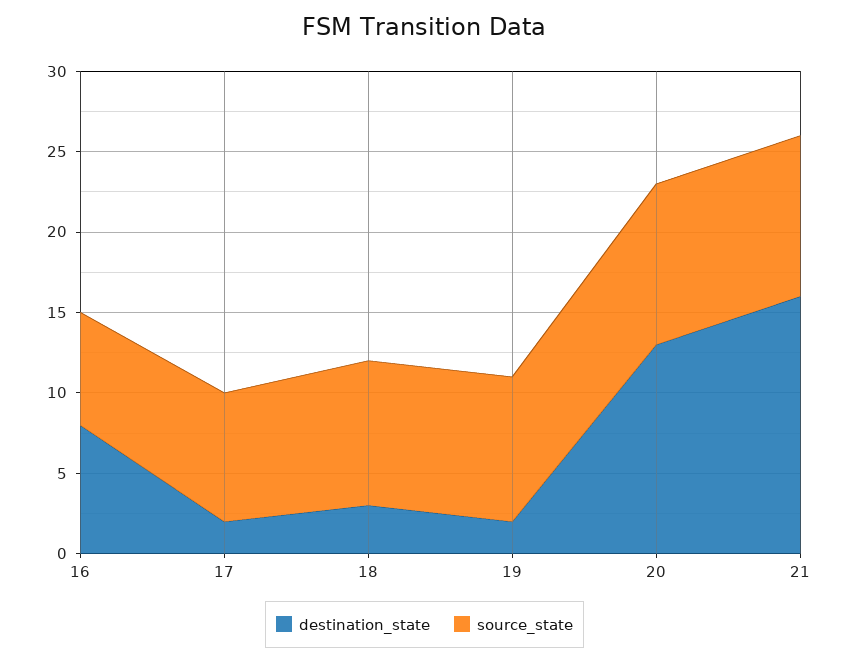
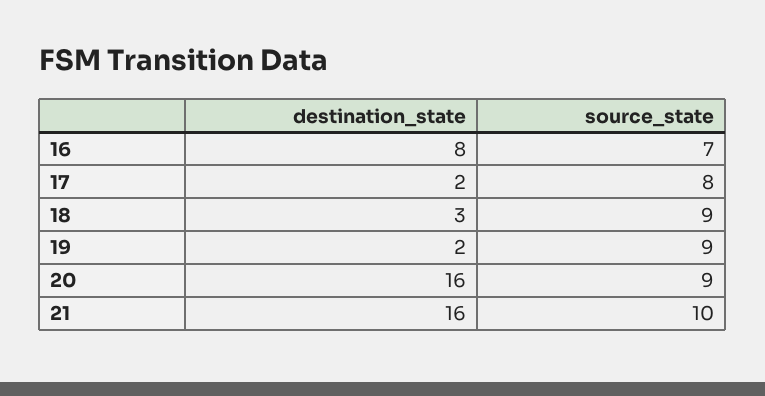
  {
    "destination_state": {
      "16": 8,
      "17": 2,
      "18": 3,
      "19": 2,
-     "20": 13,
+     "20": 16,
      "21": 16
    },
    "source_state": {
      "16": 7,
      "17": 8,
      "18": 9,
      "19": 9,
-     "20": 10,
+     "20": 9,
      "21": 10
    }
  }

